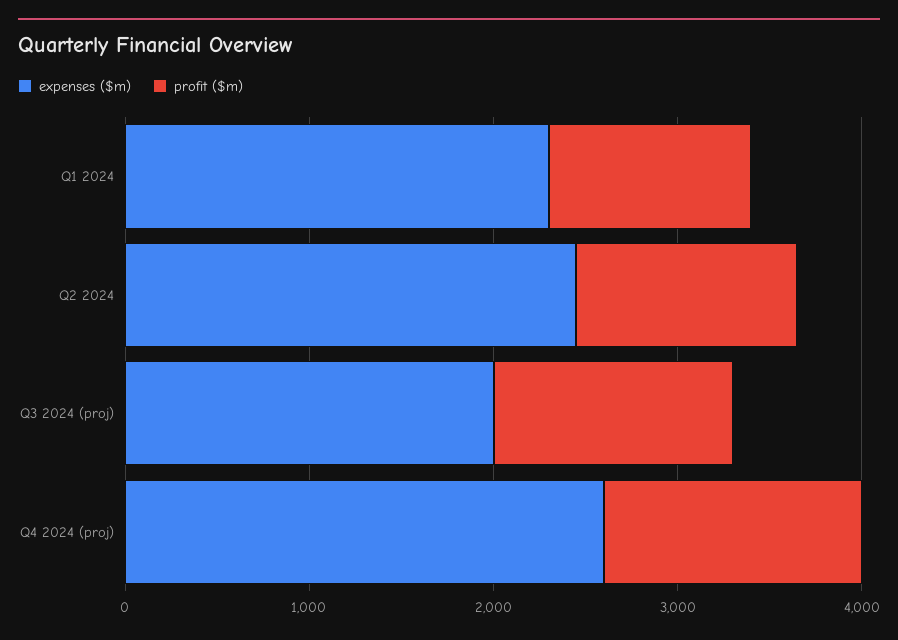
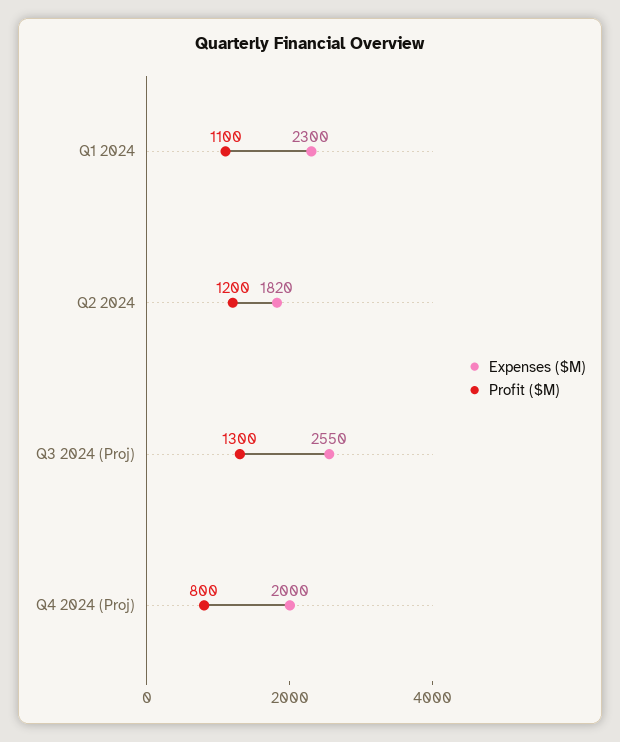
  {
    "expenses ($m)": {
      "Q1 2024": 2300,
-     "Q2 2024": 2400,
+     "Q2 2024": 1820,
-     "Q3 2024 (proj)": 2000,
+     "Q3 2024 (proj)": 2550,
-     "Q4 2024 (proj)": 2600
+     "Q4 2024 (proj)": 2000
    },
    "profit ($m)": {
      "Q1 2024": 1100,
      "Q2 2024": 1200,
      "Q3 2024 (proj)": 1300,
-     "Q4 2024 (proj)": 1400
+     "Q4 2024 (proj)": 800
    }
  }

